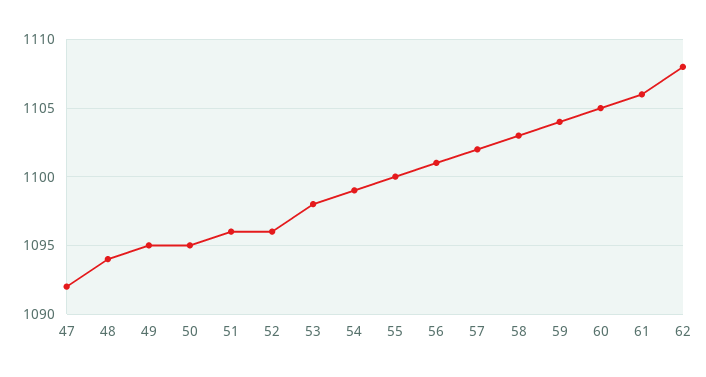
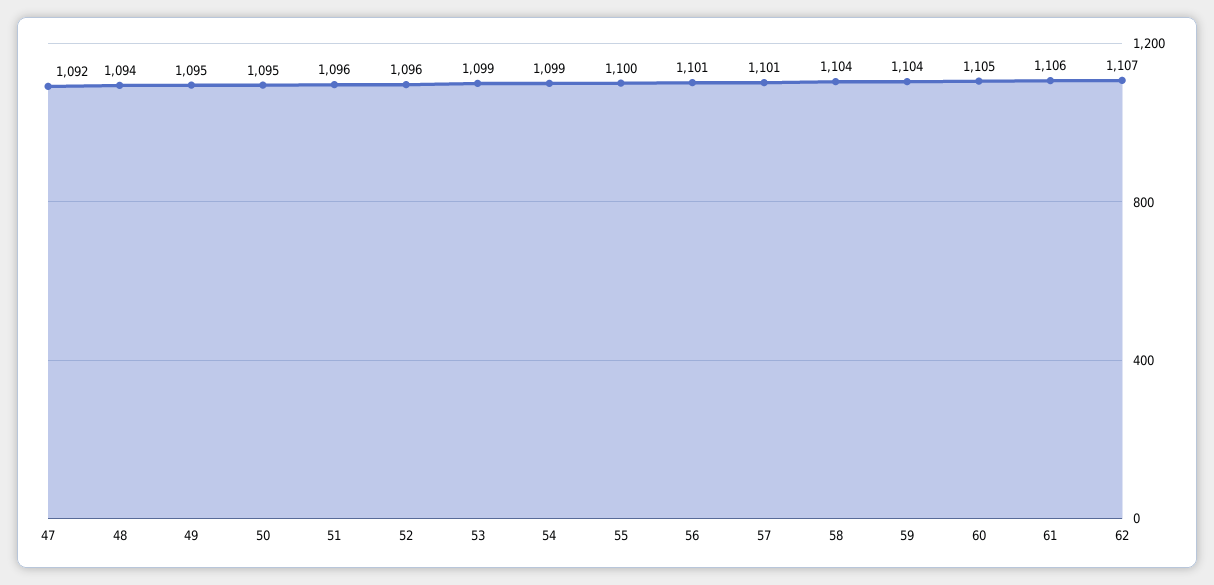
  {
    "47": 1092,
    "48": 1094,
    "49": 1095,
    "50": 1095,
    "51": 1096,
    "52": 1096,
-   "53": 1098,
+   "53": 1099,
    "54": 1099,
    "55": 1100,
    "56": 1101,
-   "57": 1102,
+   "57": 1101,
-   "58": 1103,
+   "58": 1104,
    "59": 1104,
    "60": 1105,
    "61": 1106,
-   "62": 1108
+   "62": 1107
  }

